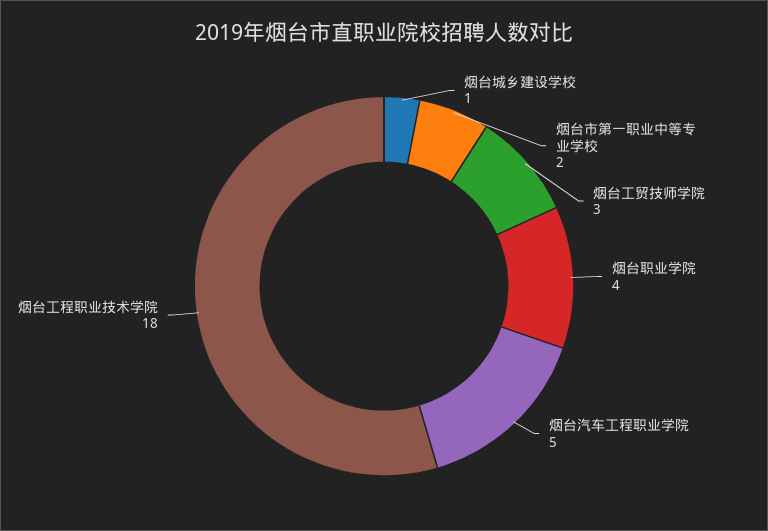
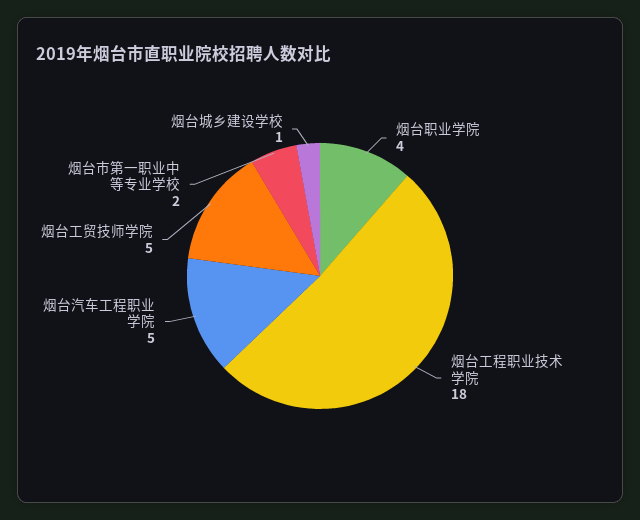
  {
    "烟台城乡建设学校": 1,
    "烟台市第一职业中等专业学校": 2,
-   "烟台工贸技师学院": 3,
+   "烟台工贸技师学院": 5,
    "烟台职业学院": 4,
    "烟台汽车工程职业学院": 5,
    "烟台工程职业技术学院": 18
  }

